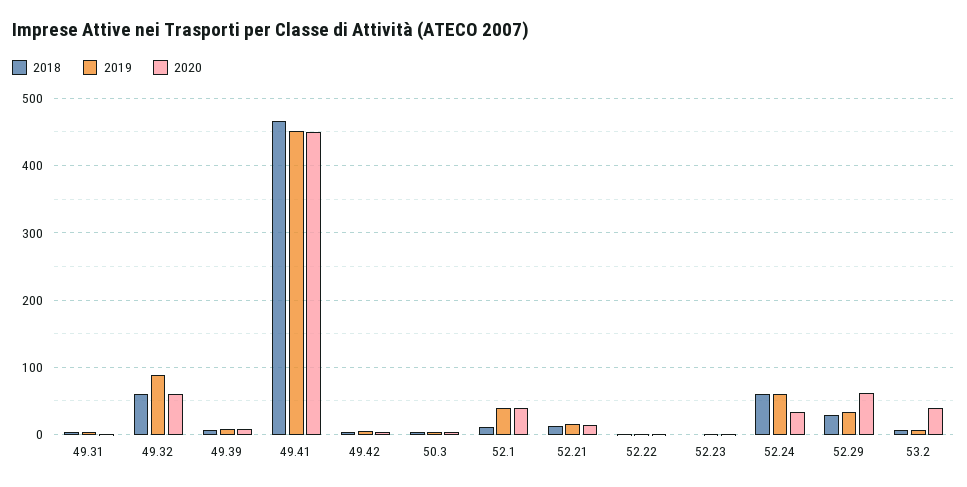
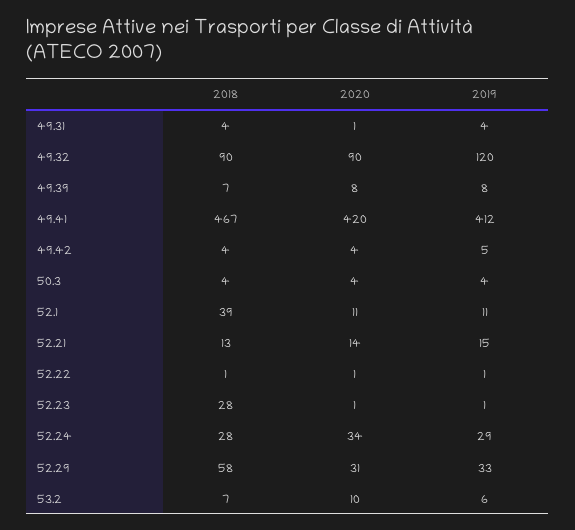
  {
    "2018": {
      "49.31": 4,
-     "49.32": 60,
+     "49.32": 90,
      "49.39": 7,
      "49.41": 467,
      "49.42": 4,
      "50.3": 4,
-     "52.1": 10,
+     "52.1": 39,
      "52.21": 13,
      "52.22": 1,
-     "52.23": 0,
+     "52.23": 28,
-     "52.24": 60,
+     "52.24": 28,
-     "52.29": 30,
+     "52.29": 58,
      "53.2": 7
    },
    "2019": {
      "49.31": 4,
-     "49.32": 90,
+     "49.32": 120,
      "49.39": 8,
-     "49.41": 450,
+     "49.41": 412,
      "49.42": 5,
      "50.3": 4,
-     "52.1": 40,
+     "52.1": 11,
      "52.21": 15,
      "52.22": 1,
      "52.23": 1,
-     "52.24": 60,
+     "52.24": 29,
      "52.29": 33,
      "53.2": 6
    },
    "2020": {
      "49.31": 1,
-     "49.32": 60,
+     "49.32": 90,
      "49.39": 8,
-     "49.41": 450,
+     "49.41": 420,
      "49.42": 4,
      "50.3": 4,
-     "52.1": 40,
+     "52.1": 11,
      "52.21": 14,
      "52.22": 1,
      "52.23": 1,
      "52.24": 34,
-     "52.29": 60,
+     "52.29": 31,
-     "53.2": 40
+     "53.2": 10
    }
  }

